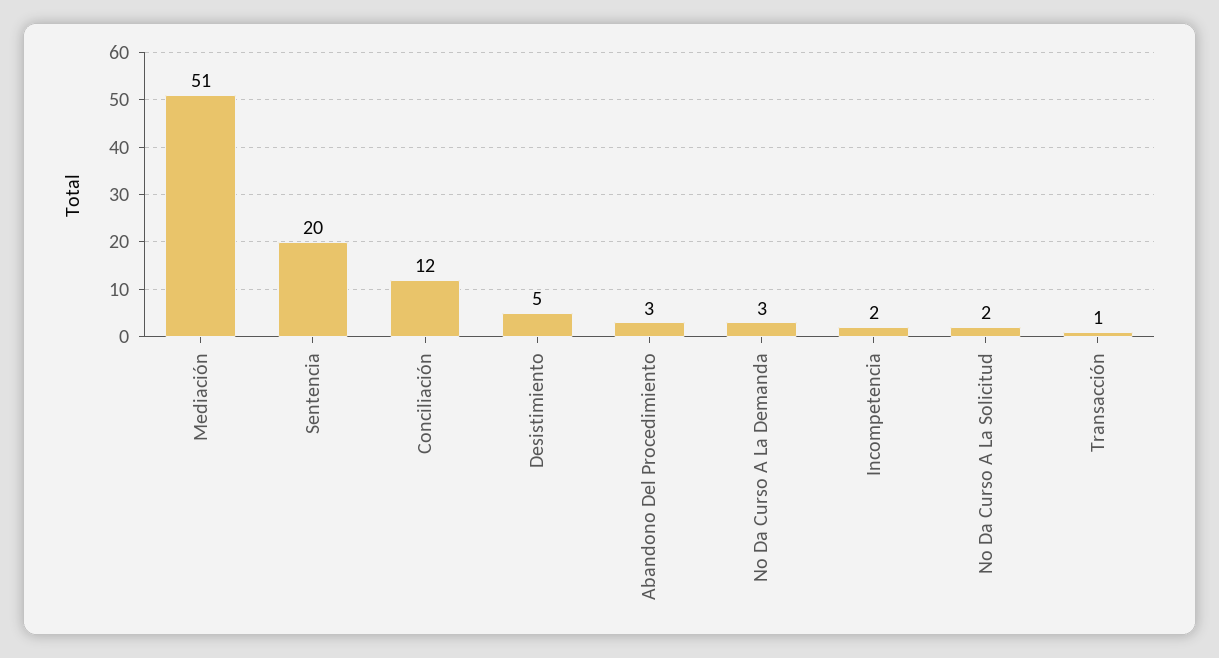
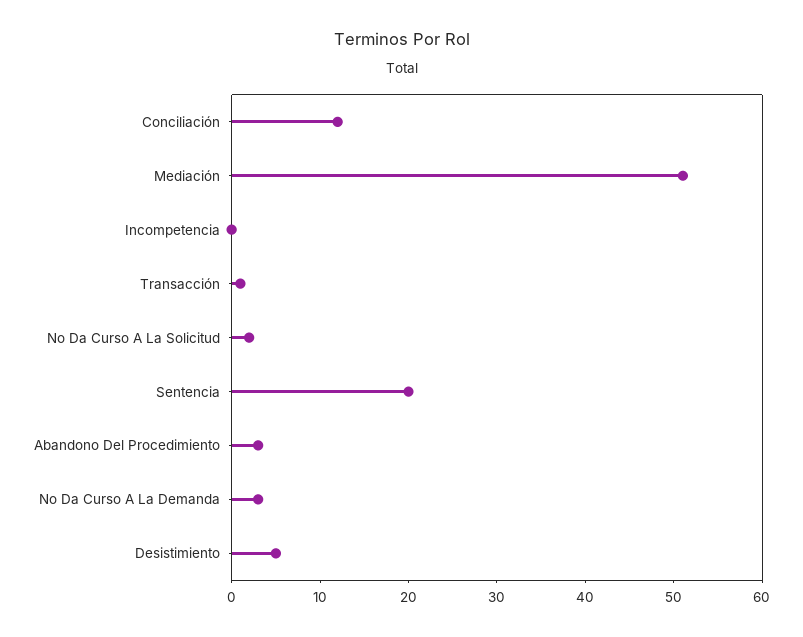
  {
    "Mediación": 51,
    "Sentencia": 20,
    "Conciliación": 12,
    "Desistimiento": 5,
    "Abandono Del Procedimiento": 3,
    "No Da Curso A La Demanda": 3,
-   "Incompetencia": 2,
+   "Incompetencia": 0,
    "No Da Curso A La Solicitud": 2,
    "Transacción": 1
  }

